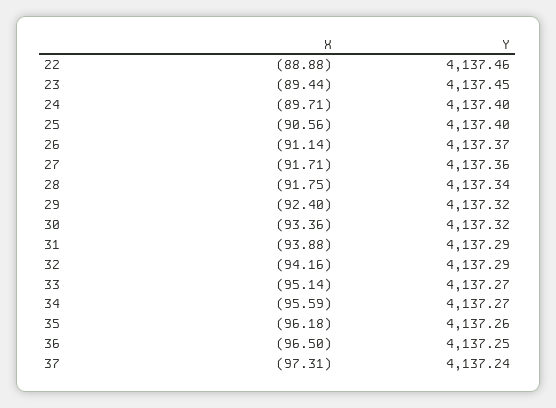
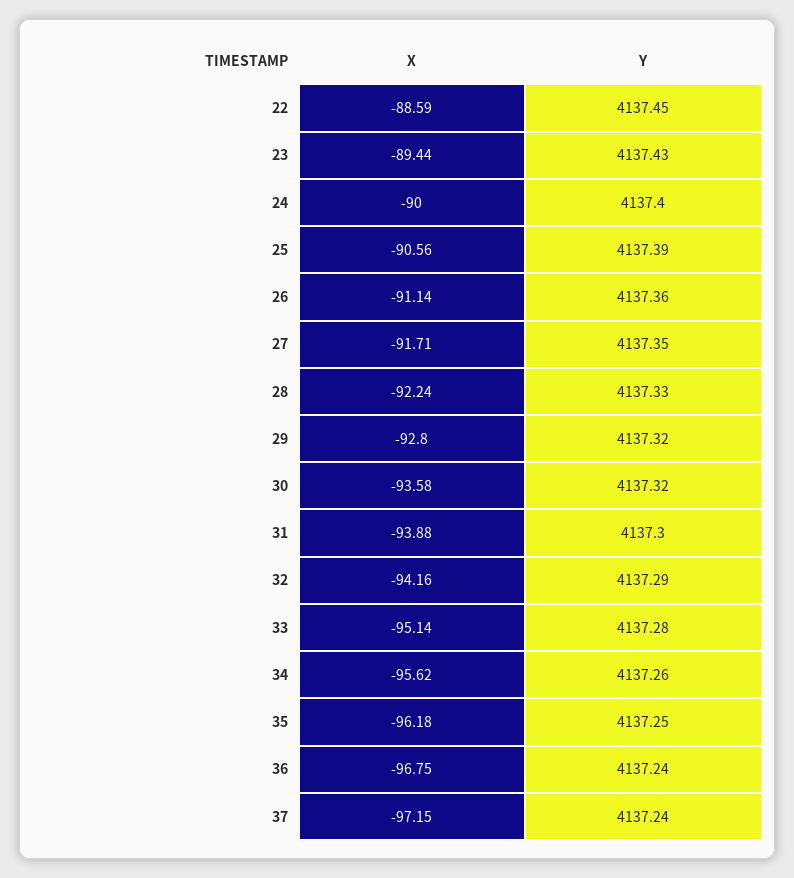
  {
    "X": {
-     "22": -88.88,
+     "22": -88.59,
      "23": -89.44,
-     "24": -89.71,
+     "24": -90,
      "25": -90.56,
      "26": -91.14,
      "27": -91.71,
-     "28": -91.75,
+     "28": -92.24,
-     "29": -92.4,
+     "29": -92.8,
-     "30": -93.36,
+     "30": -93.58,
      "31": -93.88,
      "32": -94.16,
      "33": -95.14,
-     "34": -95.59,
+     "34": -95.62,
      "35": -96.18,
-     "36": -96.5,
+     "36": -96.75,
-     "37": -97.31
+     "37": -97.15
    },
    "Y": {
-     "22": 4137.46,
+     "22": 4137.45,
-     "23": 4137.45,
+     "23": 4137.43,
      "24": 4137.4,
-     "25": 4137.4,
+     "25": 4137.39,
-     "26": 4137.37,
+     "26": 4137.36,
-     "27": 4137.36,
+     "27": 4137.35,
-     "28": 4137.34,
+     "28": 4137.33,
      "29": 4137.32,
      "30": 4137.32,
-     "31": 4137.29,
+     "31": 4137.3,
      "32": 4137.29,
-     "33": 4137.27,
+     "33": 4137.28,
-     "34": 4137.27,
+     "34": 4137.26,
-     "35": 4137.26,
+     "35": 4137.25,
-     "36": 4137.25,
+     "36": 4137.24,
      "37": 4137.24
    }
  }

